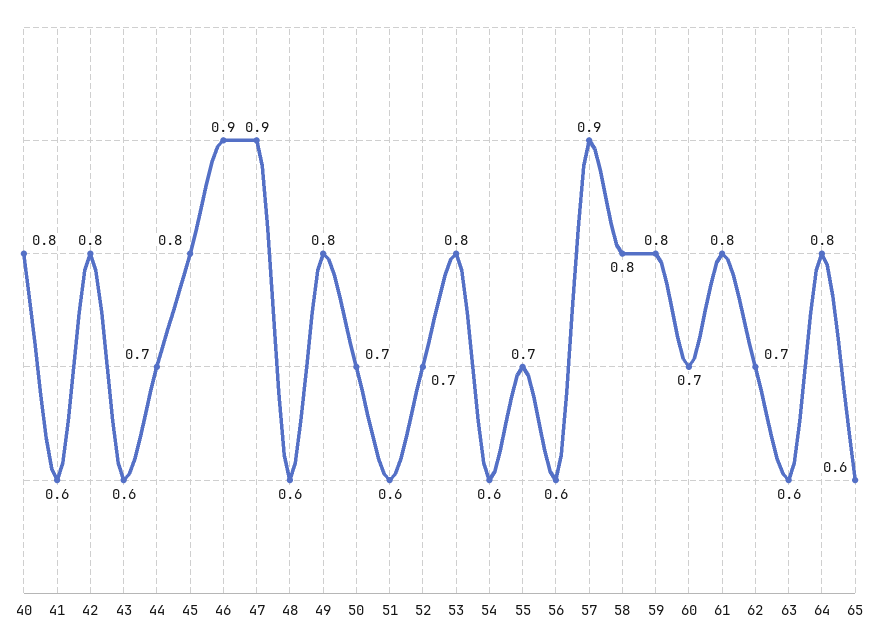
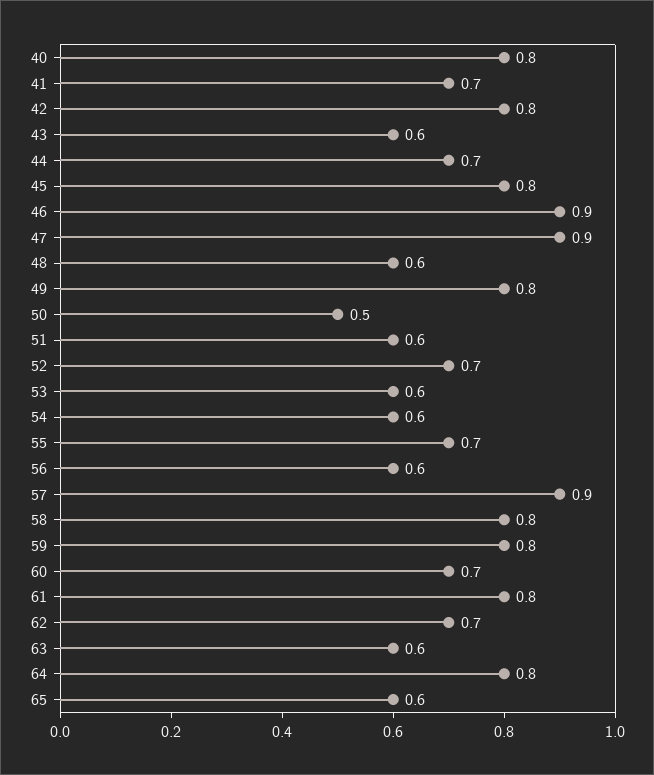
  {
    "40": 0.8,
-   "41": 0.6,
+   "41": 0.7,
    "42": 0.8,
    "43": 0.6,
    "44": 0.7,
    "45": 0.8,
    "46": 0.9,
    "47": 0.9,
    "48": 0.6,
    "49": 0.8,
-   "50": 0.7,
+   "50": 0.5,
    "51": 0.6,
    "52": 0.7,
-   "53": 0.8,
+   "53": 0.6,
    "54": 0.6,
    "55": 0.7,
    "56": 0.6,
    "57": 0.9,
    "58": 0.8,
    "59": 0.8,
    "60": 0.7,
    "61": 0.8,
    "62": 0.7,
    "63": 0.6,
    "64": 0.8,
    "65": 0.6
  }

